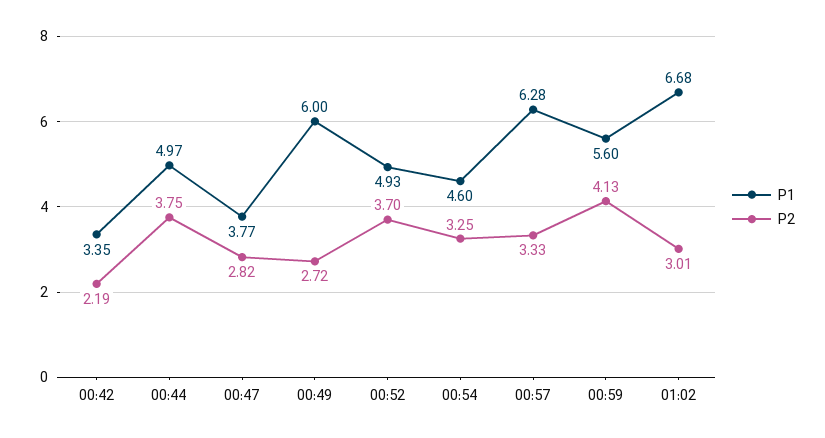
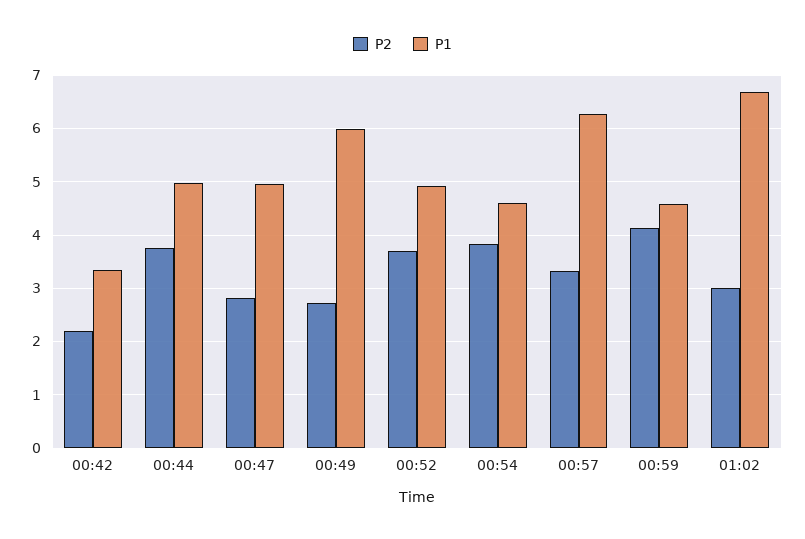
  {
    "P1": {
      "00:42": 3.35,
      "00:44": 4.97,
-     "00:47": 3.77,
+     "00:47": 5,
      "00:49": 6,
      "00:52": 4.93,
      "00:54": 4.6,
      "00:57": 6.28,
-     "00:59": 5.6,
+     "00:59": 4.6,
      "01:02": 6.68
    },
    "P2": {
      "00:42": 2.19,
      "00:44": 3.75,
      "00:47": 2.82,
      "00:49": 2.72,
      "00:52": 3.7,
-     "00:54": 3.25,
+     "00:54": 3.8,
      "00:57": 3.33,
      "00:59": 4.13,
      "01:02": 3.01
    }
  }

